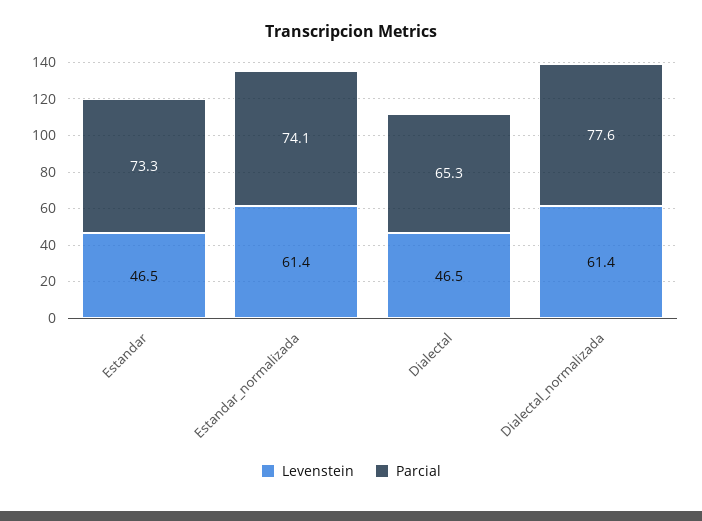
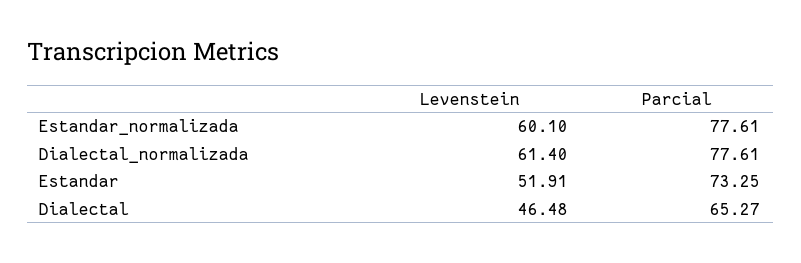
  {
    "Levenstein": {
-     "Estandar": 46.5,
+     "Estandar": 51.91,
-     "Estandar_normalizada": 61.4,
+     "Estandar_normalizada": 60.1,
      "Dialectal": 46.48,
      "Dialectal_normalizada": 61.4
    },
    "Parcial": {
      "Estandar": 73.25,
-     "Estandar_normalizada": 74.1,
+     "Estandar_normalizada": 77.61,
      "Dialectal": 65.27,
      "Dialectal_normalizada": 77.61
    }
  }

